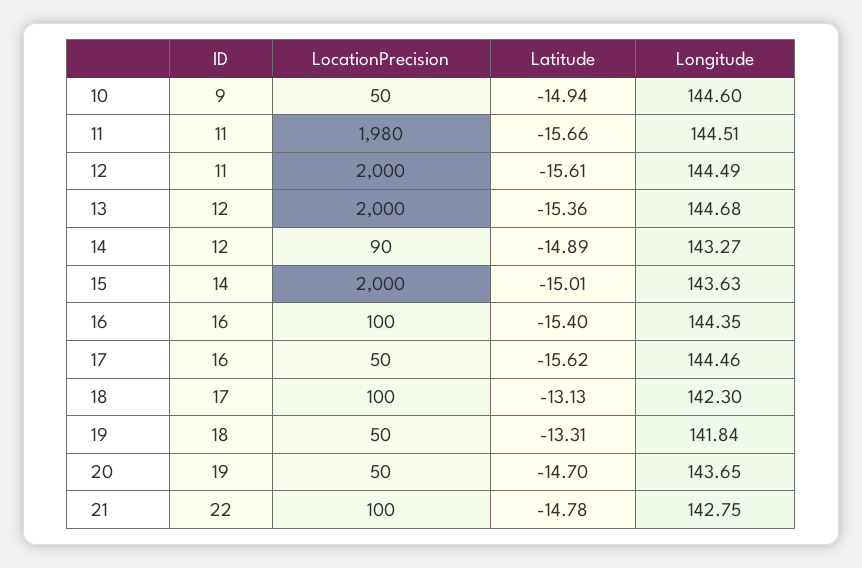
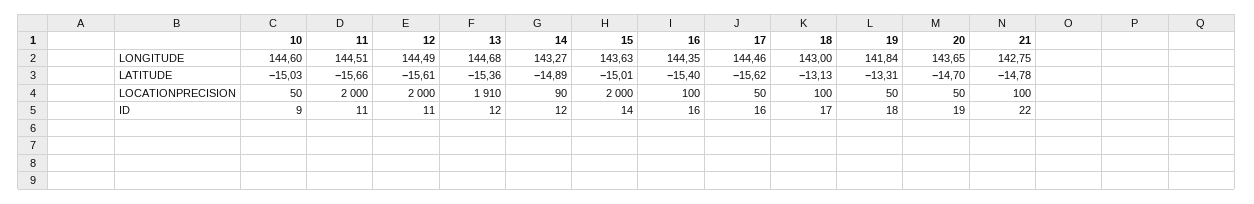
  {
    "ID": {
      "10": 9,
      "11": 11,
      "12": 11,
      "13": 12,
      "14": 12,
      "15": 14,
      "16": 16,
      "17": 16,
      "18": 17,
      "19": 18,
      "20": 19,
      "21": 22
    },
    "LocationPrecision": {
      "10": 50,
-     "11": 1980,
+     "11": 2000,
      "12": 2000,
-     "13": 2000,
+     "13": 1910,
      "14": 90,
      "15": 2000,
      "16": 100,
      "17": 50,
      "18": 100,
      "19": 50,
      "20": 50,
      "21": 100
    },
    "Latitude": {
-     "10": -14.94,
+     "10": -15.03,
      "11": -15.66,
      "12": -15.61,
      "13": -15.36,
      "14": -14.89,
      "15": -15.01,
      "16": -15.4,
      "17": -15.62,
      "18": -13.13,
      "19": -13.31,
      "20": -14.7,
      "21": -14.78
    },
    "Longitude": {
      "10": 144.6,
      "11": 144.51,
      "12": 144.49,
      "13": 144.68,
      "14": 143.27,
      "15": 143.63,
      "16": 144.35,
      "17": 144.46,
-     "18": 142.3,
+     "18": 143,
      "19": 141.84,
      "20": 143.65,
      "21": 142.75
    }
  }

